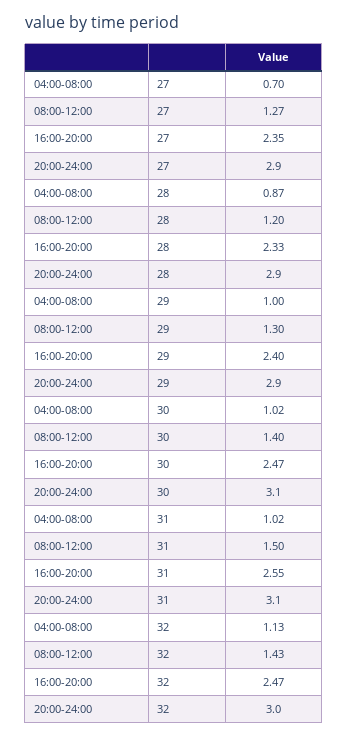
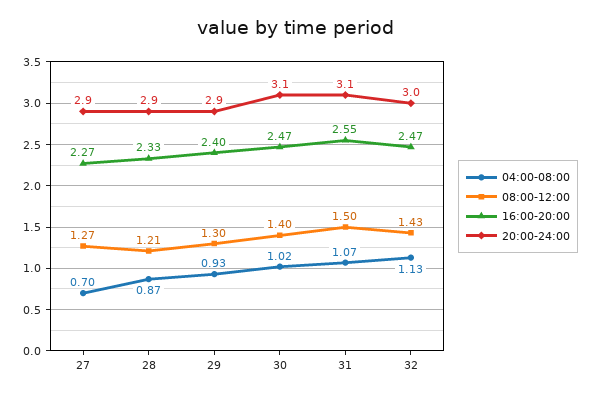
  {
    "04:00-08:00": {
      "27": 0.7,
      "28": 0.87,
-     "29": 1,
+     "29": 0.93,
      "30": 1.02,
-     "31": 1.02,
+     "31": 1.07,
      "32": 1.13
    },
    "08:00-12:00": {
      "27": 1.27,
-     "28": 1.2,
+     "28": 1.21,
      "29": 1.3,
      "30": 1.4,
      "31": 1.5,
      "32": 1.43
    },
    "16:00-20:00": {
-     "27": 2.35,
+     "27": 2.27,
      "28": 2.33,
      "29": 2.4,
      "30": 2.47,
      "31": 2.55,
      "32": 2.47
    },
    "20:00-24:00": {
      "27": 2.9,
      "28": 2.9,
      "29": 2.9,
      "30": 3.1,
      "31": 3.1,
      "32": 3
    }
  }

